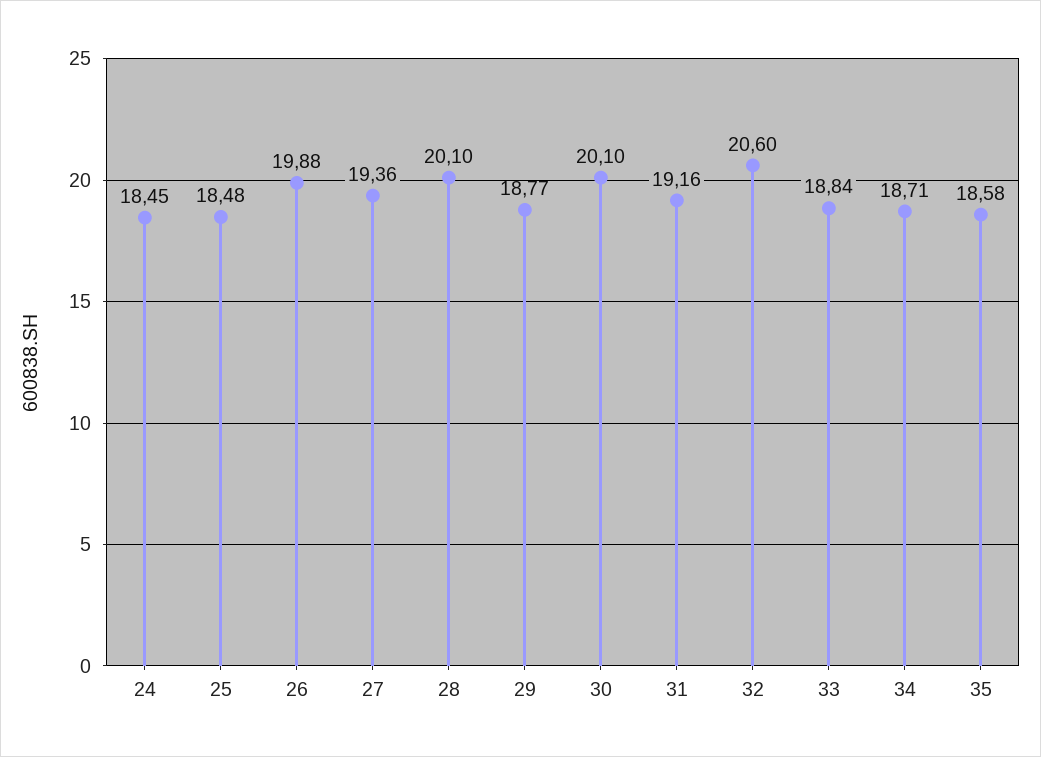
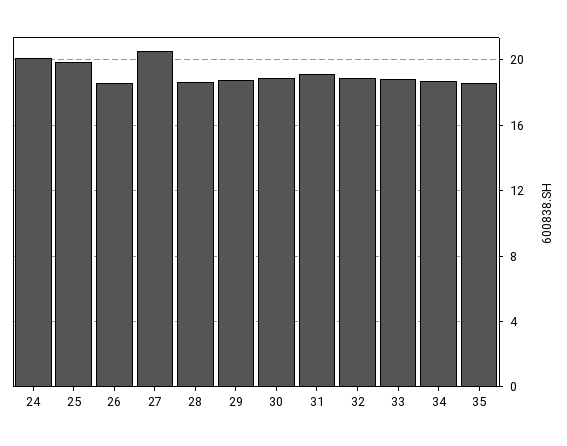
  {
-   "24": 18.45,
+   "24": 20,
-   "25": 18.48,
+   "25": 20,
-   "26": 19.88,
+   "26": 18.5,
-   "27": 19.36,
+   "27": 20.5,
-   "28": 20.1,
+   "28": 18.5,
    "29": 18.77,
-   "30": 20.1,
+   "30": 19,
    "31": 19.16,
-   "32": 20.6,
+   "32": 19,
    "33": 18.84,
    "34": 18.71,
    "35": 18.58
  }

